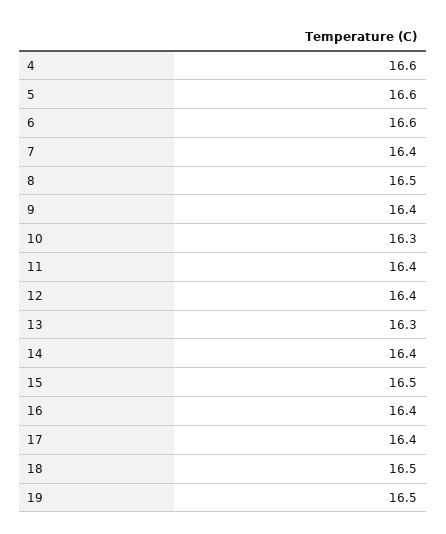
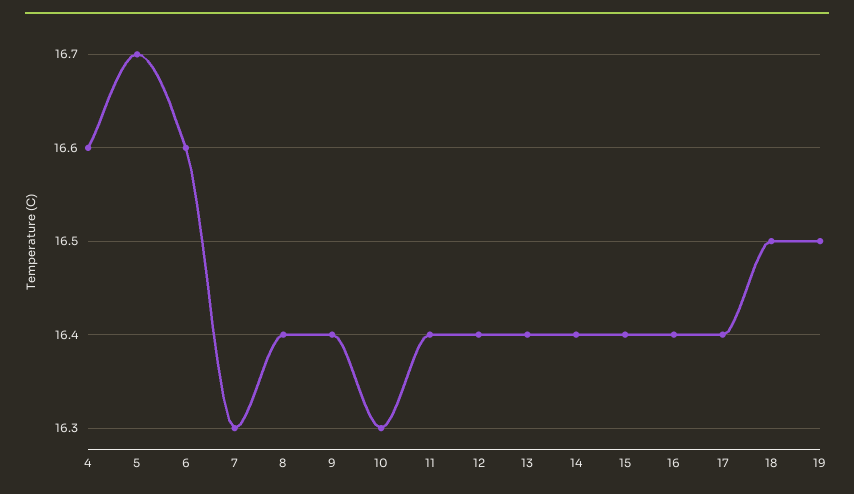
  {
    "4": 16.6,
-   "5": 16.6,
+   "5": 16.7,
    "6": 16.6,
-   "7": 16.4,
+   "7": 16.3,
-   "8": 16.5,
+   "8": 16.4,
    "9": 16.4,
    "10": 16.3,
    "11": 16.4,
    "12": 16.4,
-   "13": 16.3,
+   "13": 16.4,
    "14": 16.4,
-   "15": 16.5,
+   "15": 16.4,
    "16": 16.4,
    "17": 16.4,
    "18": 16.5,
    "19": 16.5
  }

